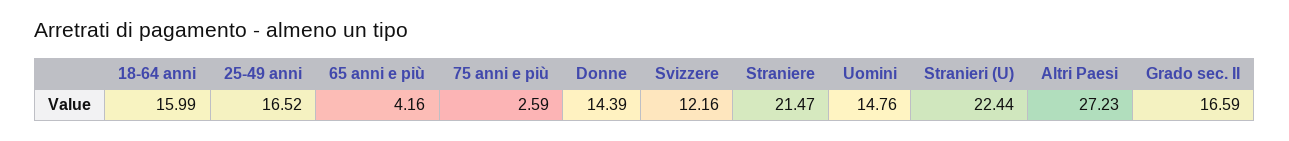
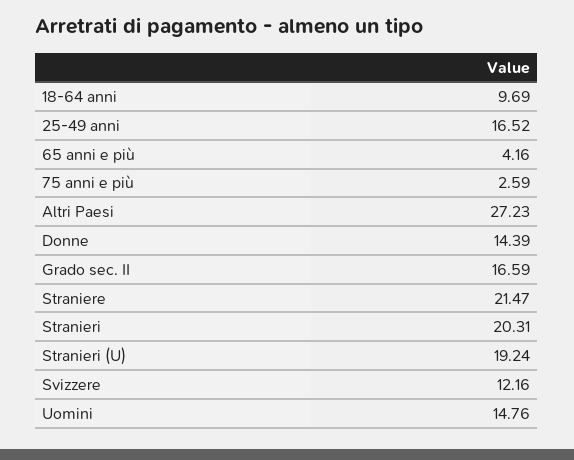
  {
-   "18-64 anni": 15.99,
+   "18-64 anni": 9.69,
    "25-49 anni": 16.52,
    "65 anni e più": 4.16,
    "75 anni e più": 2.59,
    "Donne": 14.39,
    "Svizzere": 12.16,
    "Straniere": 21.47,
    "Uomini": 14.76,
-   "Stranieri (U)": 22.44,
+   "Stranieri (U)": 19.24,
    "Altri Paesi": 27.23,
-   "Grado sec. II": 16.59
+   "Grado sec. II": 16.59,
+   "Stranieri": 20.31
  }

